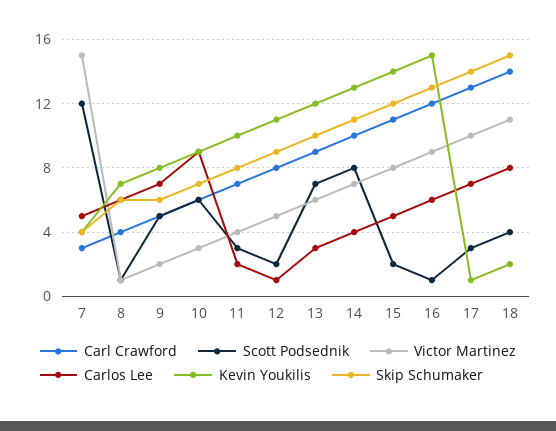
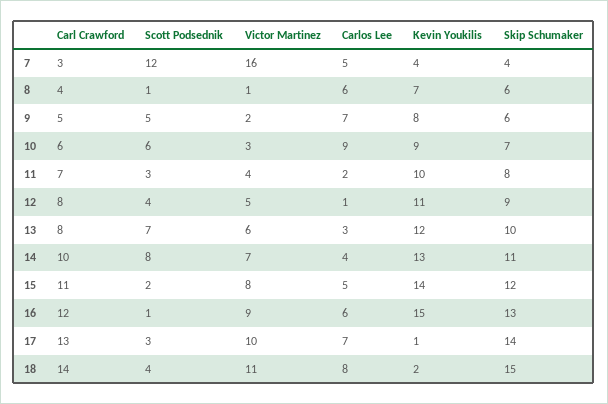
  {
    "Carl Crawford": {
      "7": 3,
      "8": 4,
      "9": 5,
      "10": 6,
      "11": 7,
      "12": 8,
-     "13": 9,
+     "13": 8,
      "14": 10,
      "15": 11,
      "16": 12,
      "17": 13,
      "18": 14
    },
    "Scott Podsednik": {
      "7": 12,
      "8": 1,
      "9": 5,
      "10": 6,
      "11": 3,
-     "12": 2,
+     "12": 4,
      "13": 7,
      "14": 8,
      "15": 2,
      "16": 1,
      "17": 3,
      "18": 4
    },
    "Victor Martinez": {
-     "7": 15,
+     "7": 16,
      "8": 1,
      "9": 2,
      "10": 3,
      "11": 4,
      "12": 5,
      "13": 6,
      "14": 7,
      "15": 8,
      "16": 9,
      "17": 10,
      "18": 11
    },
    "Carlos Lee": {
      "7": 5,
      "8": 6,
      "9": 7,
      "10": 9,
      "11": 2,
      "12": 1,
      "13": 3,
      "14": 4,
      "15": 5,
      "16": 6,
      "17": 7,
      "18": 8
    },
    "Kevin Youkilis": {
      "7": 4,
      "8": 7,
      "9": 8,
      "10": 9,
      "11": 10,
      "12": 11,
      "13": 12,
      "14": 13,
      "15": 14,
      "16": 15,
      "17": 1,
      "18": 2
    },
    "Skip Schumaker": {
      "7": 4,
      "8": 6,
      "9": 6,
      "10": 7,
      "11": 8,
      "12": 9,
      "13": 10,
      "14": 11,
      "15": 12,
      "16": 13,
      "17": 14,
      "18": 15
    }
  }

